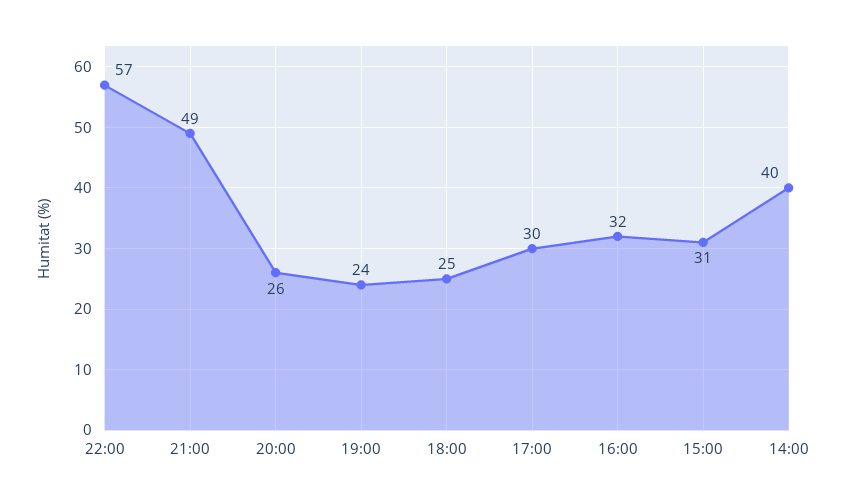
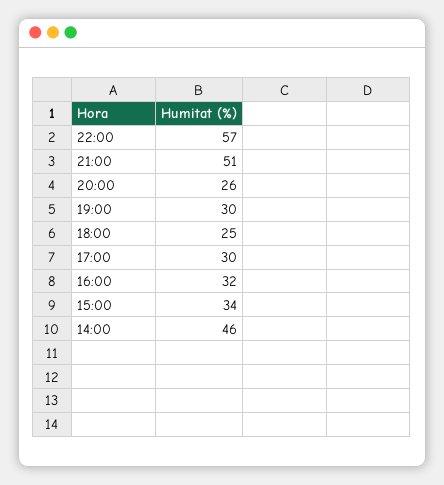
  {
    "22:00": 57,
-   "21:00": 49,
+   "21:00": 51,
    "20:00": 26,
-   "19:00": 24,
+   "19:00": 30,
    "18:00": 25,
    "17:00": 30,
    "16:00": 32,
-   "15:00": 31,
+   "15:00": 34,
-   "14:00": 40
+   "14:00": 46
  }

